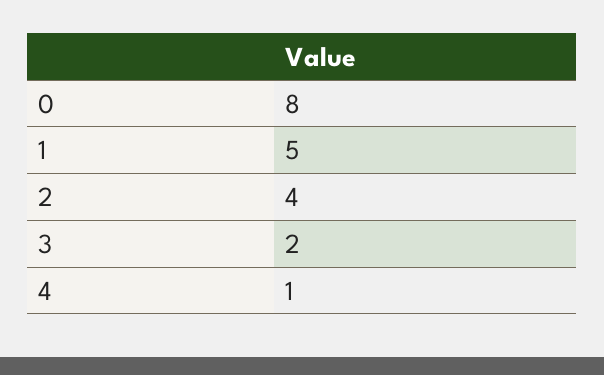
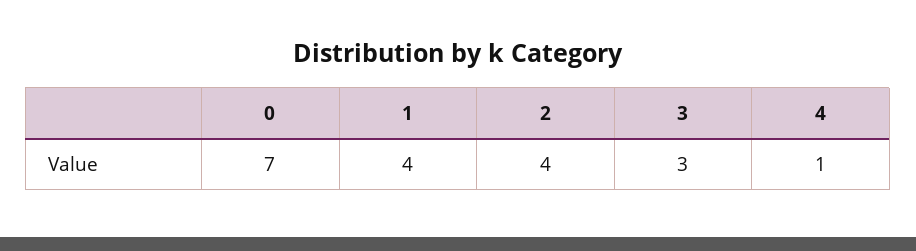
  {
-   "0": 8,
+   "0": 7,
-   "1": 5,
+   "1": 4,
    "2": 4,
-   "3": 2,
+   "3": 3,
    "4": 1
  }

